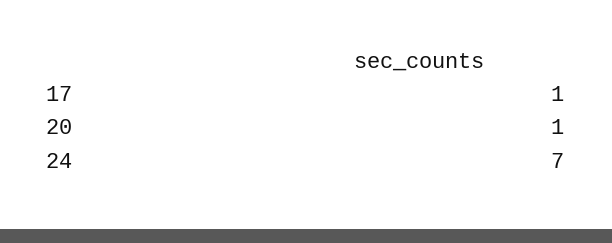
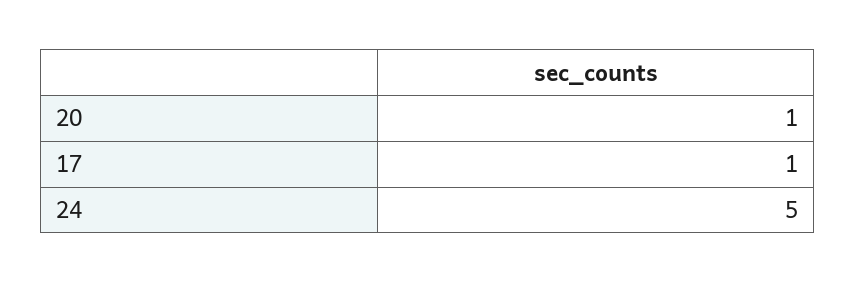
  {
    "17": 1,
    "20": 1,
-   "24": 7
+   "24": 5
  }

